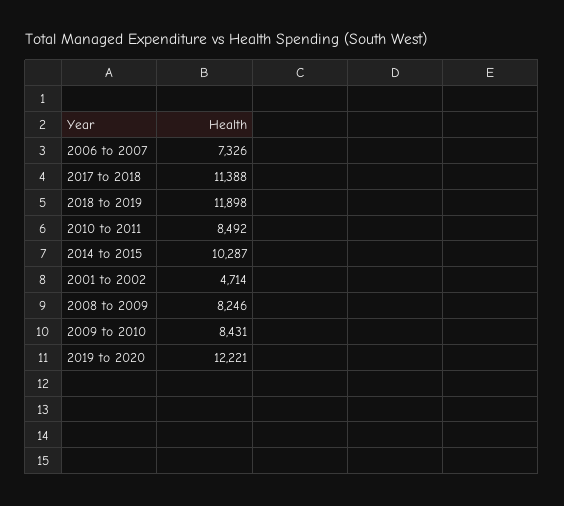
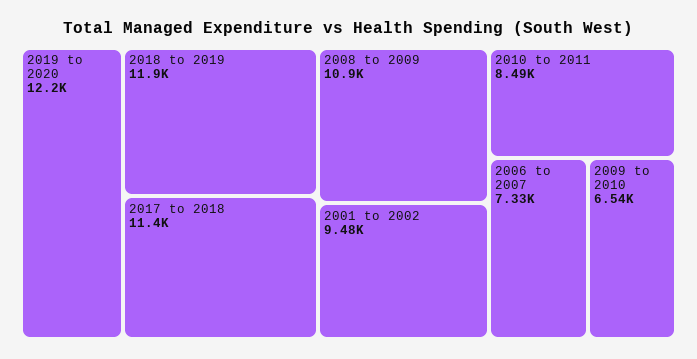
  {
    "2006 to 2007": 7326,
    "2017 to 2018": 11388,
    "2018 to 2019": 11898,
    "2010 to 2011": 8492,
-   "2014 to 2015": 10287,
-   "2001 to 2002": 4714,
+   "2001 to 2002": 9480,
-   "2008 to 2009": 8246,
+   "2008 to 2009": 10900,
-   "2009 to 2010": 8431,
+   "2009 to 2010": 6540,
    "2019 to 2020": 12221
  }

